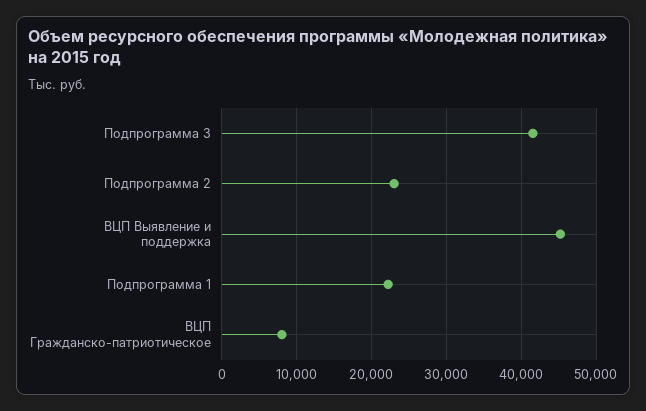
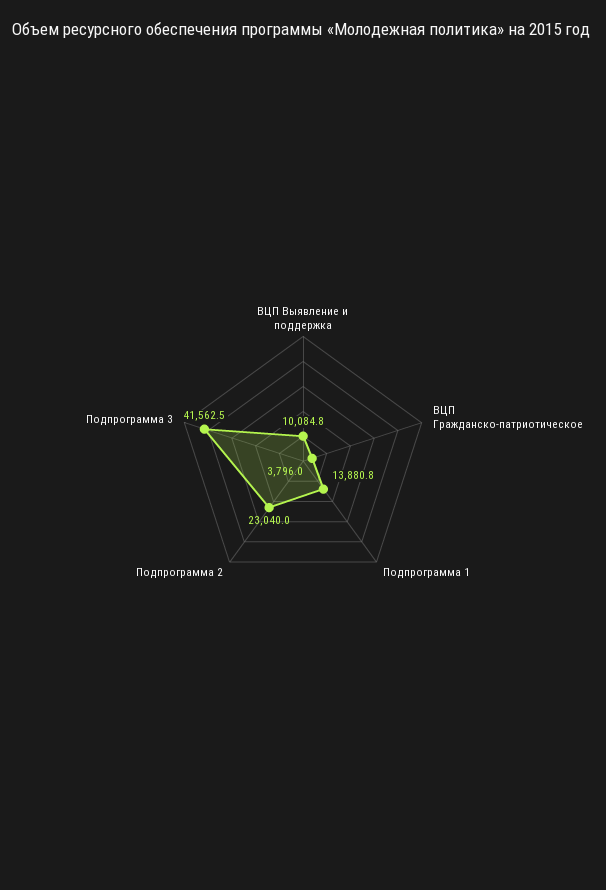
  {
    "Подпрограмма 3": 41562.5,
    "Подпрограмма 2": 23040,
-   "ВЦП Выявление и поддержка": 45000,
+   "ВЦП Выявление и поддержка": 10084.8,
-   "Подпрограмма 1": 22000,
+   "Подпрограмма 1": 13880.8,
-   "ВЦП Гражданско-патриотическое": 8000
+   "ВЦП Гражданско-патриотическое": 3796
  }

